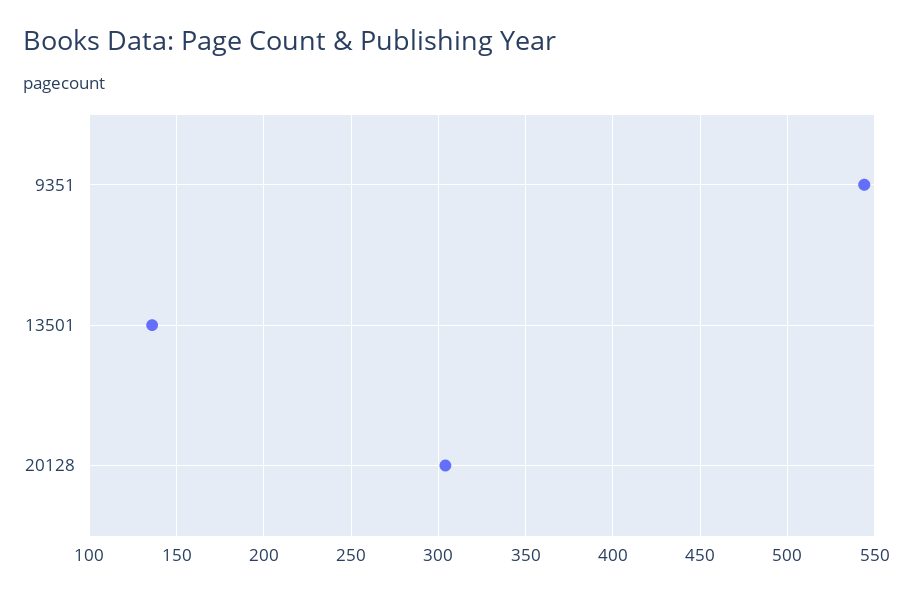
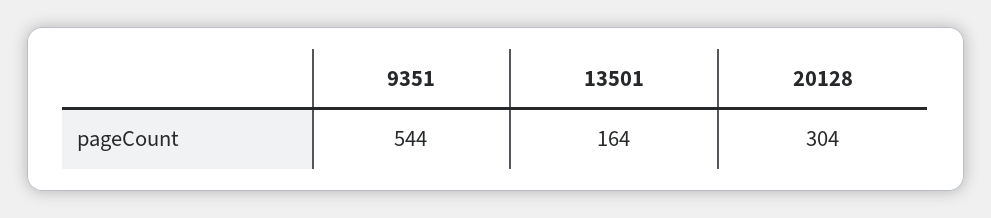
  {
    "9351": 544,
-   "13501": 135,
+   "13501": 164,
    "20128": 304
  }

